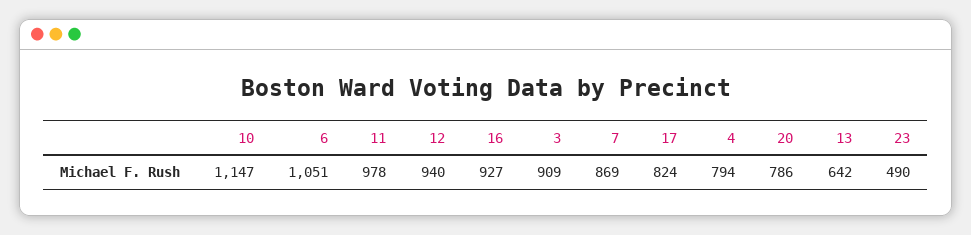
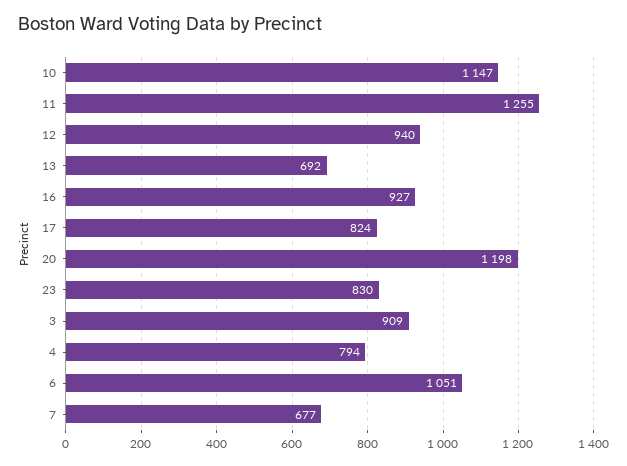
  {
    "10": 1147,
    "6": 1051,
-   "11": 978,
+   "11": 1255,
    "12": 940,
    "16": 927,
    "3": 909,
-   "7": 869,
+   "7": 677,
    "17": 824,
    "4": 794,
-   "20": 786,
+   "20": 1198,
-   "13": 642,
+   "13": 692,
-   "23": 490
+   "23": 830
  }

